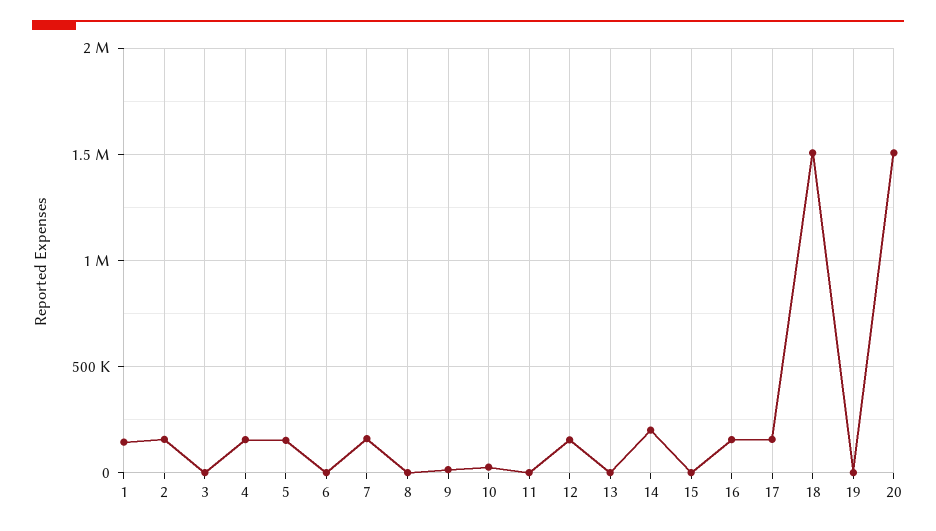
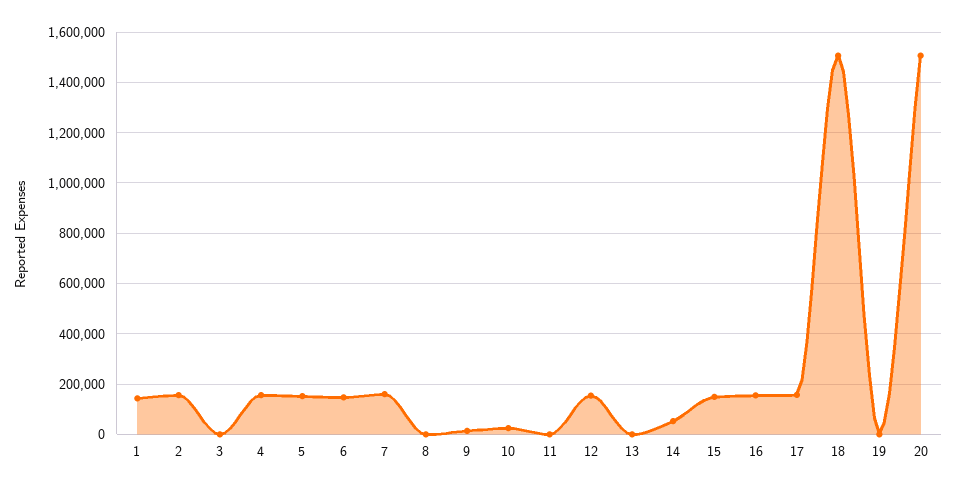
  {
    "1": 150000,
    "2": 150000,
    "3": 0,
    "4": 150000,
    "5": 150000,
-   "6": 0,
+   "6": 150000,
    "7": 150000,
    "8": 0,
    "9": 25000,
    "10": 25000,
    "11": 0,
    "12": 150000,
    "13": 0,
-   "14": 200000,
+   "14": 50000,
-   "15": 0,
+   "15": 150000,
    "16": 150000,
    "17": 150000,
    "18": 1500000,
    "19": 0,
    "20": 1500000
  }

